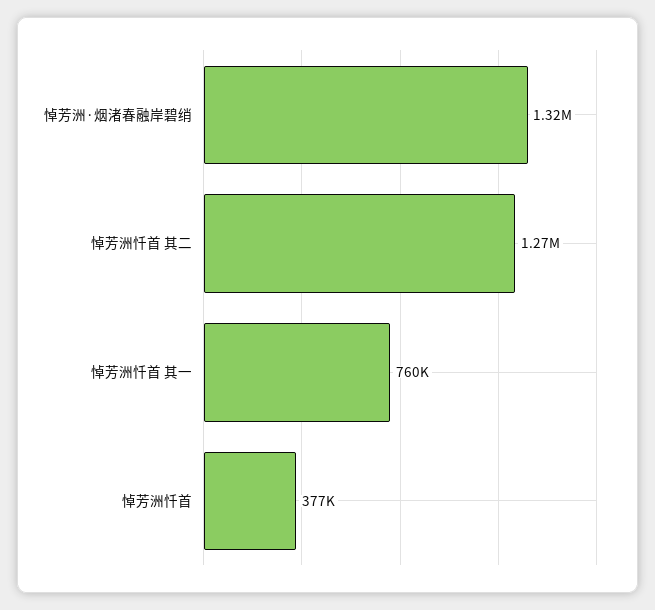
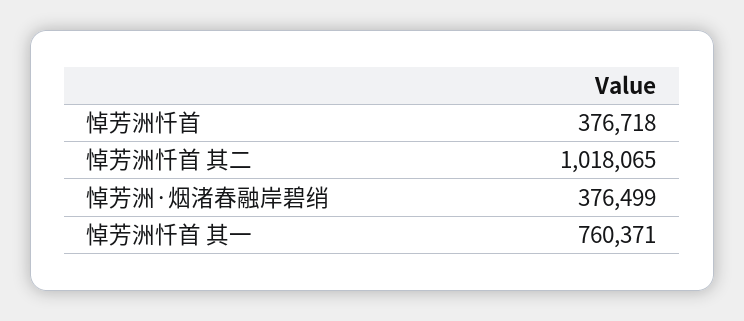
  {
-   "悼芳洲·烟渚春融岸碧绡": 1320000,
+   "悼芳洲·烟渚春融岸碧绡": 376499,
-   "悼芳洲忏首 其二": 1270000,
+   "悼芳洲忏首 其二": 1018065,
    "悼芳洲忏首 其一": 760371,
    "悼芳洲忏首": 376718
  }

